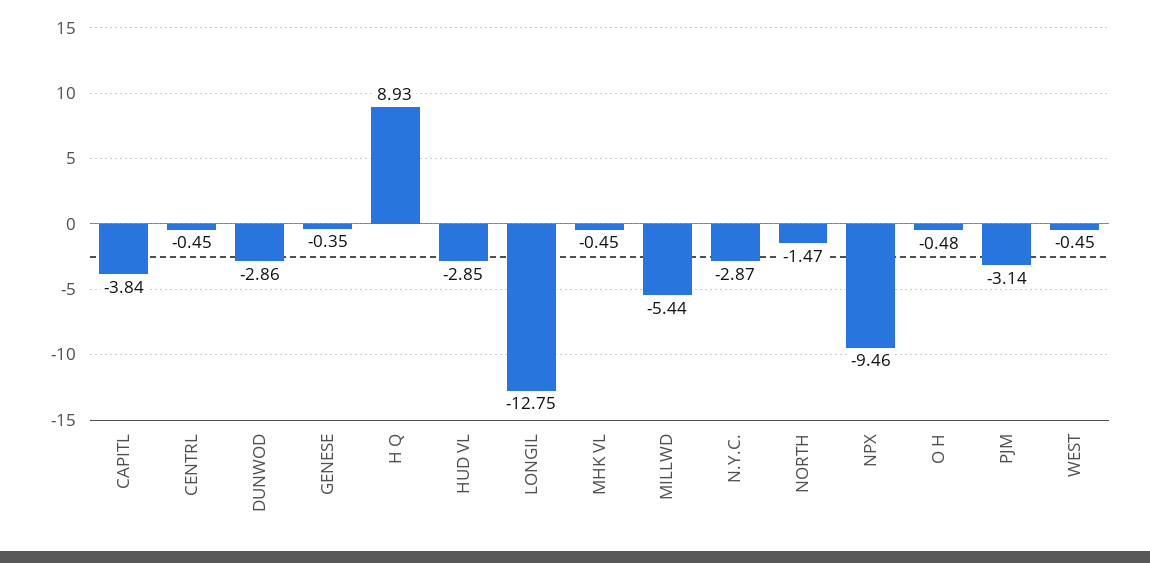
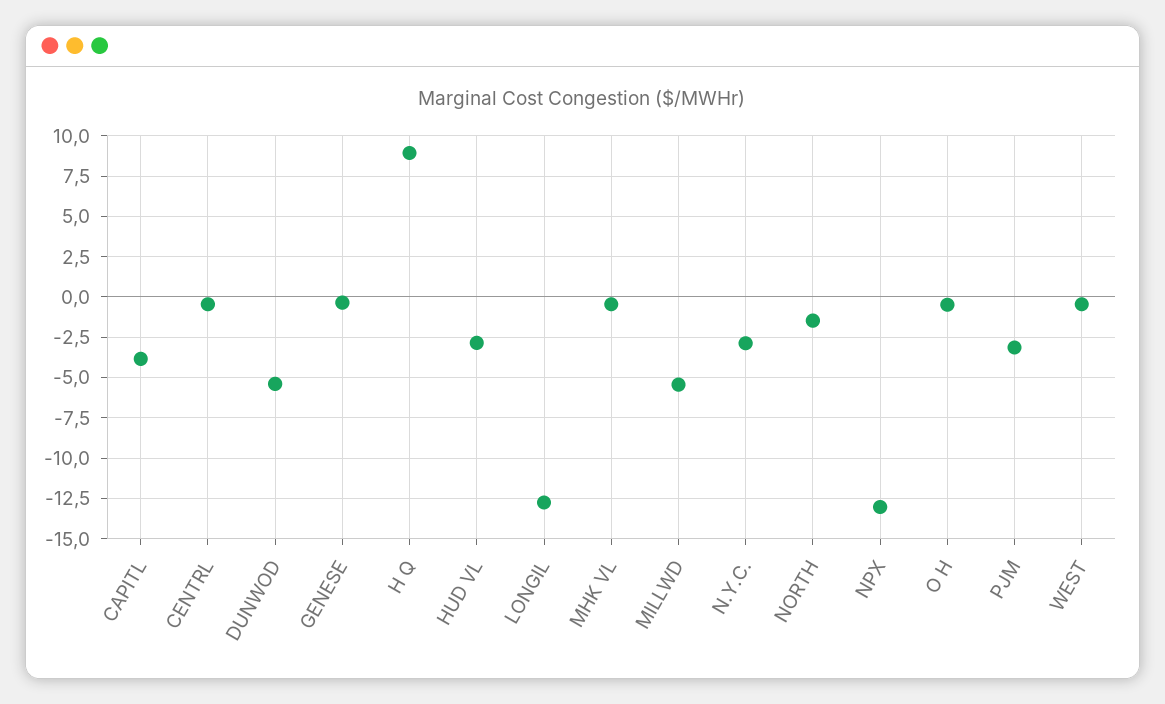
  {
    "CAPITL": -3.84,
    "CENTRL": -0.45,
-   "DUNWOD": -2.86,
+   "DUNWOD": -5.5,
    "GENESE": -0.35,
    "H Q": 8.93,
    "HUD VL": -2.85,
    "LONGIL": -12.75,
    "MHK VL": -0.45,
    "MILLWD": -5.44,
    "N.Y.C.": -2.87,
    "NORTH": -1.47,
-   "NPX": -9.46,
+   "NPX": -13,
    "O H": -0.48,
    "PJM": -3.14,
    "WEST": -0.45
  }

